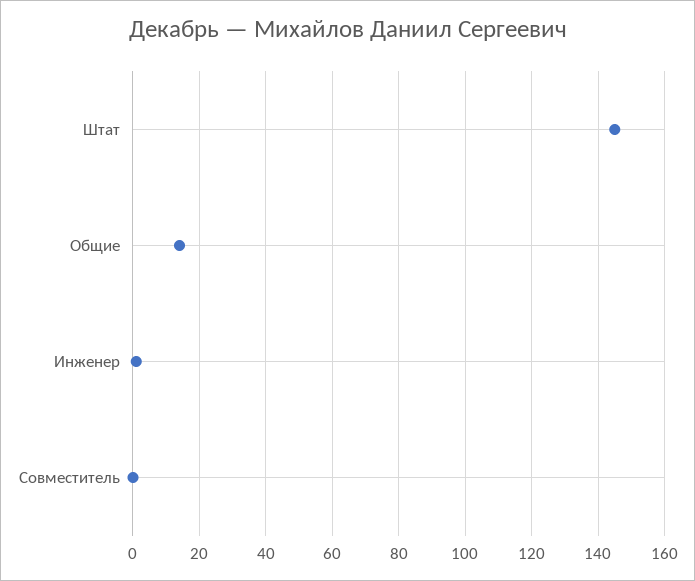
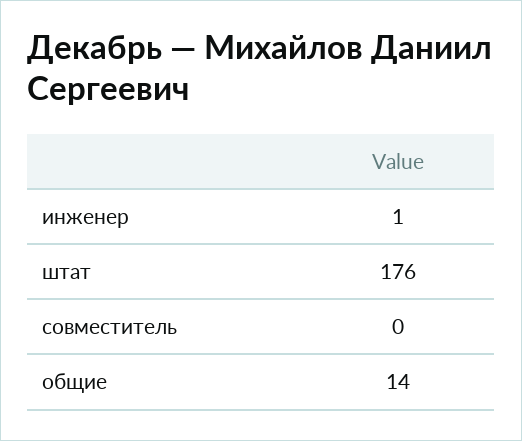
  {
-   "Штат": 145,
+   "Штат": 176,
    "Общие": 14,
    "Инженер": 1,
    "Совместитель": 0
  }

